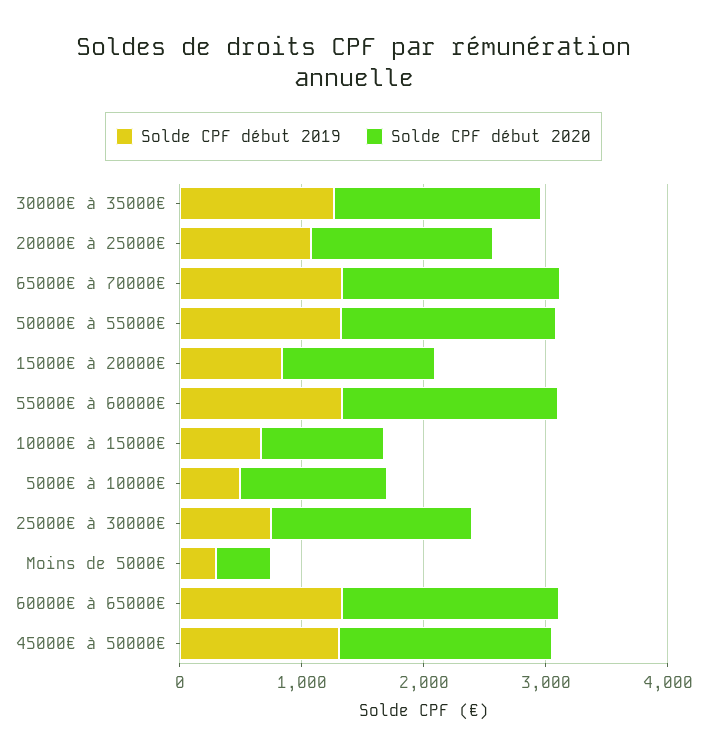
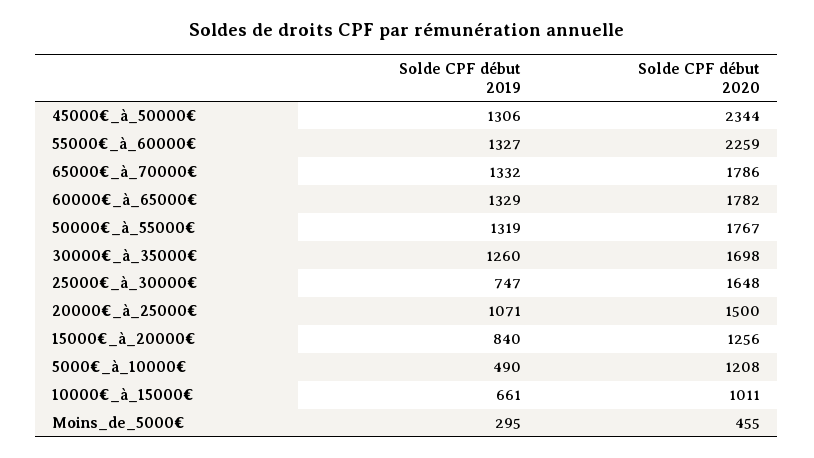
  {
    "Solde CPF début 2019": {
      "30000€ à 35000€": 1260,
      "20000€ à 25000€": 1071,
      "65000€ à 70000€": 1332,
      "50000€ à 55000€": 1319,
      "15000€ à 20000€": 840,
      "55000€ à 60000€": 1327,
      "10000€ à 15000€": 661,
      "5000€ à 10000€": 490,
      "25000€ à 30000€": 747,
      "Moins de 5000€": 295,
      "60000€ à 65000€": 1329,
      "45000€ à 50000€": 1306
    },
    "Solde CPF début 2020": {
      "30000€ à 35000€": 1698,
      "20000€ à 25000€": 1500,
      "65000€ à 70000€": 1786,
      "50000€ à 55000€": 1767,
      "15000€ à 20000€": 1256,
-     "55000€ à 60000€": 1800,
+     "55000€ à 60000€": 2259,
      "10000€ à 15000€": 1011,
      "5000€ à 10000€": 1208,
      "25000€ à 30000€": 1648,
      "Moins de 5000€": 455,
      "60000€ à 65000€": 1782,
-     "45000€ à 50000€": 1800
+     "45000€ à 50000€": 2344
    }
  }

